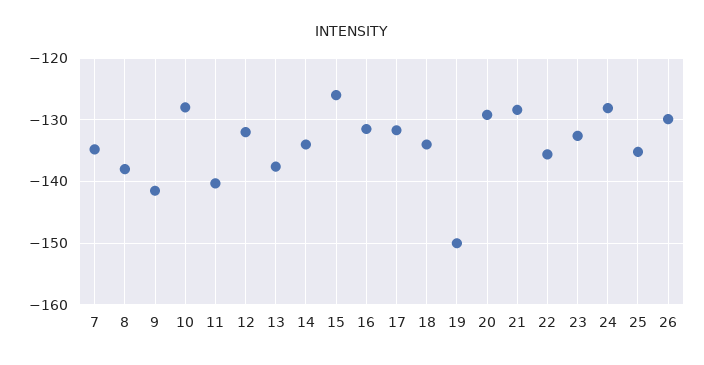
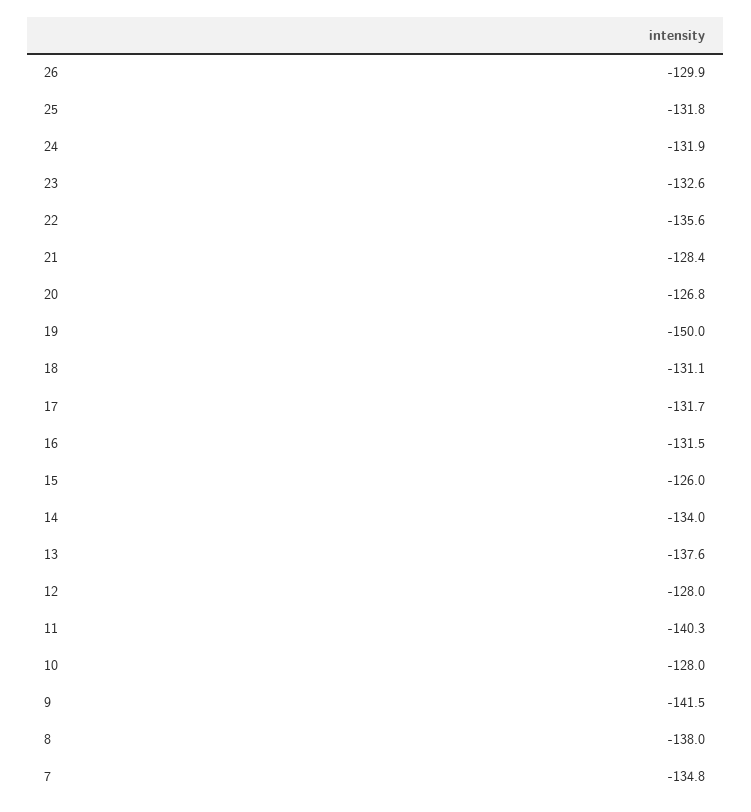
  {
    "7": -134.8,
    "8": -138,
    "9": -141.5,
    "10": -128,
    "11": -140.3,
-   "12": -132,
+   "12": -128,
    "13": -137.6,
    "14": -134,
    "15": -126,
    "16": -131.5,
    "17": -131.7,
-   "18": -134,
+   "18": -131.1,
    "19": -150,
-   "20": -129,
+   "20": -126.8,
    "21": -128.4,
    "22": -135.6,
    "23": -132.6,
-   "24": -128,
+   "24": -131.9,
-   "25": -135,
+   "25": -131.8,
    "26": -129.9
  }

